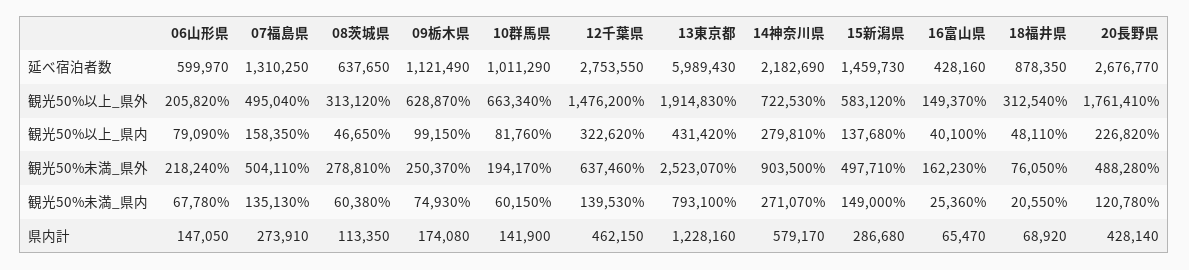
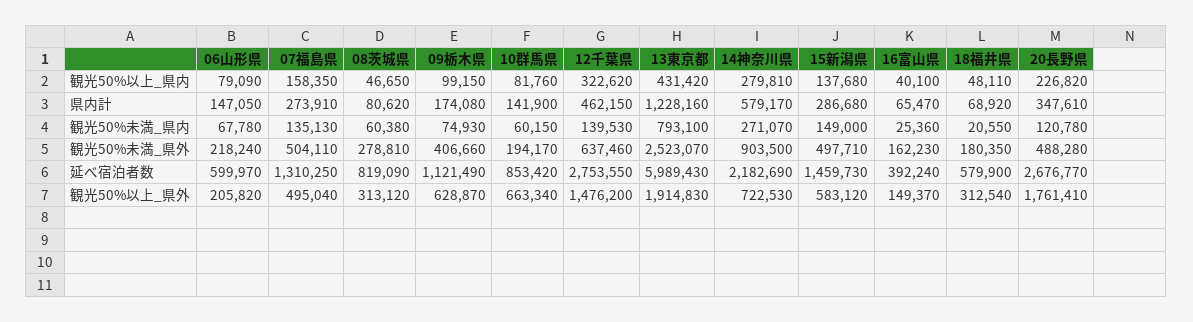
  {
    "06山形県": {
      "延べ宿泊者数": 599970,
      "観光50%以上_県外": 205820,
      "観光50%以上_県内": 79090,
      "観光50%未満_県外": 218240,
      "観光50%未満_県内": 67780,
      "県内計": 147050
    },
    "07福島県": {
      "延べ宿泊者数": 1310250,
      "観光50%以上_県外": 495040,
      "観光50%以上_県内": 158350,
      "観光50%未満_県外": 504110,
      "観光50%未満_県内": 135130,
      "県内計": 273910
    },
    "08茨城県": {
-     "延べ宿泊者数": 637650,
+     "延べ宿泊者数": 819090,
      "観光50%以上_県外": 313120,
      "観光50%以上_県内": 46650,
      "観光50%未満_県外": 278810,
      "観光50%未満_県内": 60380,
-     "県内計": 113350
+     "県内計": 80620
    },
    "09栃木県": {
      "延べ宿泊者数": 1121490,
      "観光50%以上_県外": 628870,
      "観光50%以上_県内": 99150,
-     "観光50%未満_県外": 250370,
+     "観光50%未満_県外": 406660,
      "観光50%未満_県内": 74930,
      "県内計": 174080
    },
    "10群馬県": {
-     "延べ宿泊者数": 1011290,
+     "延べ宿泊者数": 853420,
      "観光50%以上_県外": 663340,
      "観光50%以上_県内": 81760,
      "観光50%未満_県外": 194170,
      "観光50%未満_県内": 60150,
      "県内計": 141900
    },
    "12千葉県": {
      "延べ宿泊者数": 2753550,
      "観光50%以上_県外": 1476200,
      "観光50%以上_県内": 322620,
      "観光50%未満_県外": 637460,
      "観光50%未満_県内": 139530,
      "県内計": 462150
    },
    "13東京都": {
      "延べ宿泊者数": 5989430,
      "観光50%以上_県外": 1914830,
      "観光50%以上_県内": 431420,
      "観光50%未満_県外": 2523070,
      "観光50%未満_県内": 793100,
      "県内計": 1228160
    },
    "14神奈川県": {
      "延べ宿泊者数": 2182690,
      "観光50%以上_県外": 722530,
      "観光50%以上_県内": 279810,
      "観光50%未満_県外": 903500,
      "観光50%未満_県内": 271070,
      "県内計": 579170
    },
    "15新潟県": {
      "延べ宿泊者数": 1459730,
      "観光50%以上_県外": 583120,
      "観光50%以上_県内": 137680,
      "観光50%未満_県外": 497710,
      "観光50%未満_県内": 149000,
      "県内計": 286680
    },
    "16富山県": {
-     "延べ宿泊者数": 428160,
+     "延べ宿泊者数": 392240,
      "観光50%以上_県外": 149370,
      "観光50%以上_県内": 40100,
      "観光50%未満_県外": 162230,
      "観光50%未満_県内": 25360,
      "県内計": 65470
    },
    "18福井県": {
-     "延べ宿泊者数": 878350,
+     "延べ宿泊者数": 579900,
      "観光50%以上_県外": 312540,
      "観光50%以上_県内": 48110,
-     "観光50%未満_県外": 76050,
+     "観光50%未満_県外": 180350,
      "観光50%未満_県内": 20550,
      "県内計": 68920
    },
    "20長野県": {
      "延べ宿泊者数": 2676770,
      "観光50%以上_県外": 1761410,
      "観光50%以上_県内": 226820,
      "観光50%未満_県外": 488280,
      "観光50%未満_県内": 120780,
-     "県内計": 428140
+     "県内計": 347610
    }
  }

